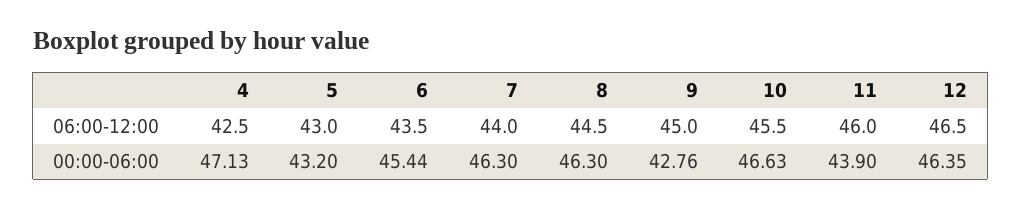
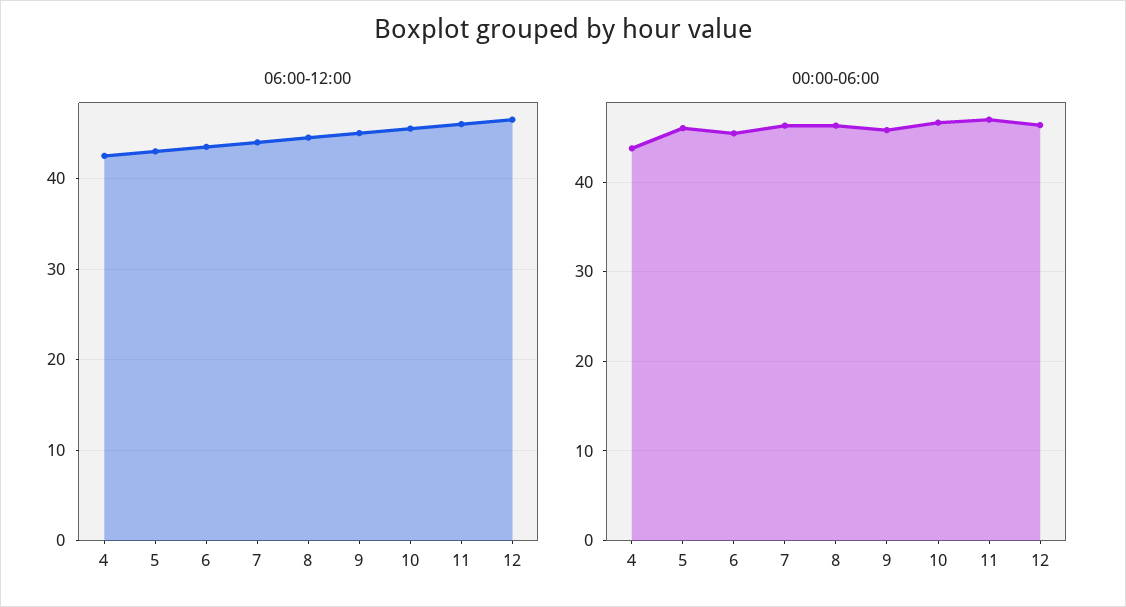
  {
    "06:00-12:00": {
      "4": 42.5,
      "5": 43,
      "6": 43.5,
      "7": 44,
      "8": 44.5,
      "9": 45,
      "10": 45.5,
      "11": 46,
      "12": 46.5
    },
    "00:00-06:00": {
-     "4": 47.13,
+     "4": 44,
-     "5": 43.2,
+     "5": 46,
      "6": 45.44,
      "7": 46.3,
      "8": 46.3,
-     "9": 42.76,
+     "9": 46,
      "10": 46.63,
-     "11": 43.9,
+     "11": 47,
      "12": 46.35
    }
  }

